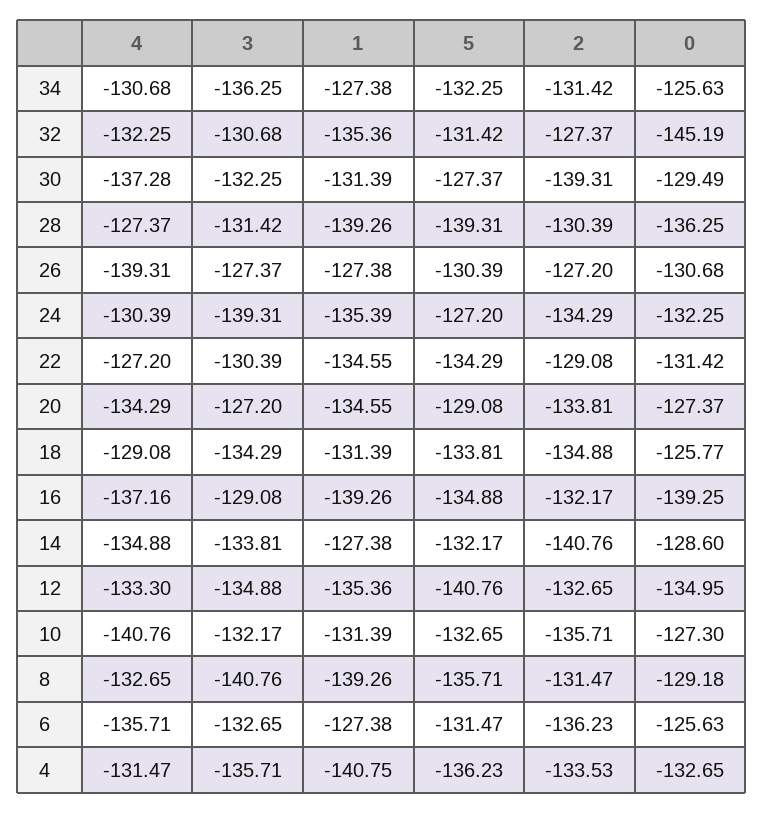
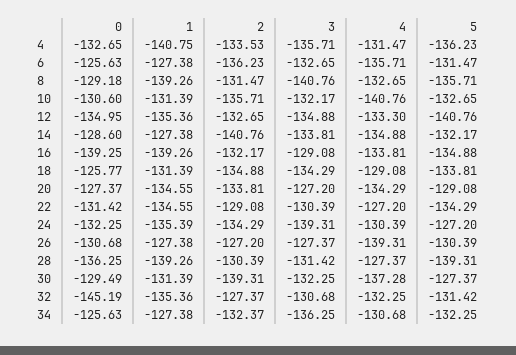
  {
    "4": {
      "34": -130.68,
      "32": -132.25,
      "30": -137.28,
      "28": -127.37,
      "26": -139.31,
      "24": -130.39,
      "22": -127.2,
      "20": -134.29,
      "18": -129.08,
-     "16": -137.16,
+     "16": -133.81,
      "14": -134.88,
      "12": -133.3,
      "10": -140.76,
      "8": -132.65,
      "6": -135.71,
      "4": -131.47
    },
    "3": {
      "34": -136.25,
      "32": -130.68,
      "30": -132.25,
      "28": -131.42,
      "26": -127.37,
      "24": -139.31,
      "22": -130.39,
      "20": -127.2,
      "18": -134.29,
      "16": -129.08,
      "14": -133.81,
      "12": -134.88,
      "10": -132.17,
      "8": -140.76,
      "6": -132.65,
      "4": -135.71
    },
    "1": {
      "34": -127.38,
      "32": -135.36,
      "30": -131.39,
      "28": -139.26,
      "26": -127.38,
      "24": -135.39,
      "22": -134.55,
      "20": -134.55,
      "18": -131.39,
      "16": -139.26,
      "14": -127.38,
      "12": -135.36,
      "10": -131.39,
      "8": -139.26,
      "6": -127.38,
      "4": -140.75
    },
    "5": {
      "34": -132.25,
      "32": -131.42,
      "30": -127.37,
      "28": -139.31,
      "26": -130.39,
      "24": -127.2,
      "22": -134.29,
      "20": -129.08,
      "18": -133.81,
      "16": -134.88,
      "14": -132.17,
      "12": -140.76,
      "10": -132.65,
      "8": -135.71,
      "6": -131.47,
      "4": -136.23
    },
    "2": {
-     "34": -131.42,
+     "34": -132.37,
      "32": -127.37,
      "30": -139.31,
      "28": -130.39,
      "26": -127.2,
      "24": -134.29,
      "22": -129.08,
      "20": -133.81,
      "18": -134.88,
      "16": -132.17,
      "14": -140.76,
      "12": -132.65,
      "10": -135.71,
      "8": -131.47,
      "6": -136.23,
      "4": -133.53
    },
    "0": {
      "34": -125.63,
      "32": -145.19,
      "30": -129.49,
      "28": -136.25,
      "26": -130.68,
      "24": -132.25,
      "22": -131.42,
      "20": -127.37,
      "18": -125.77,
      "16": -139.25,
      "14": -128.6,
      "12": -134.95,
-     "10": -127.3,
+     "10": -130.6,
      "8": -129.18,
      "6": -125.63,
      "4": -132.65
    }
  }

